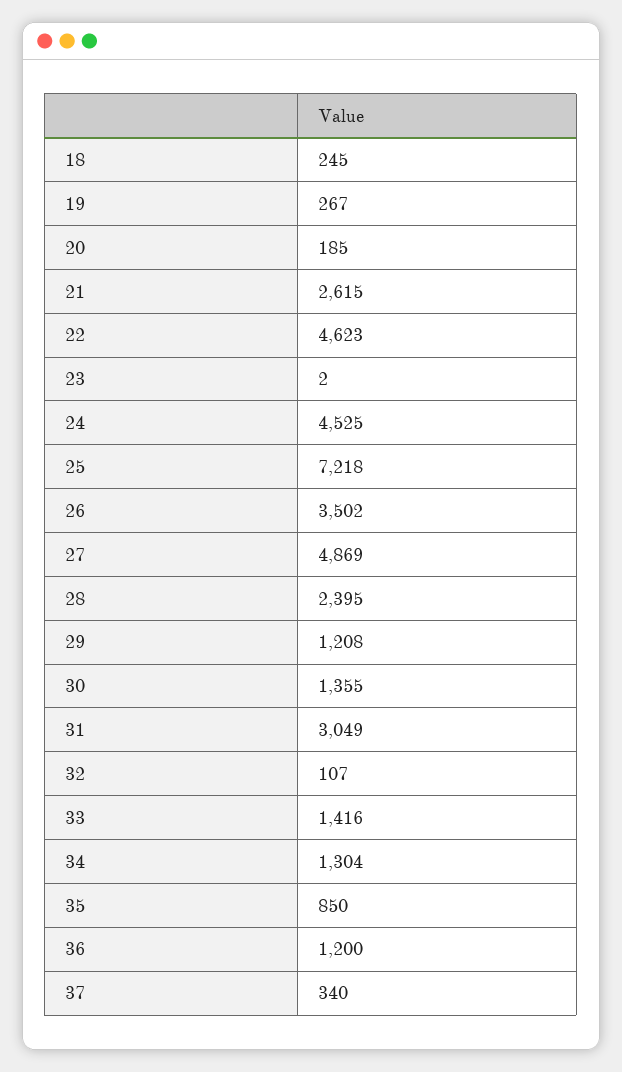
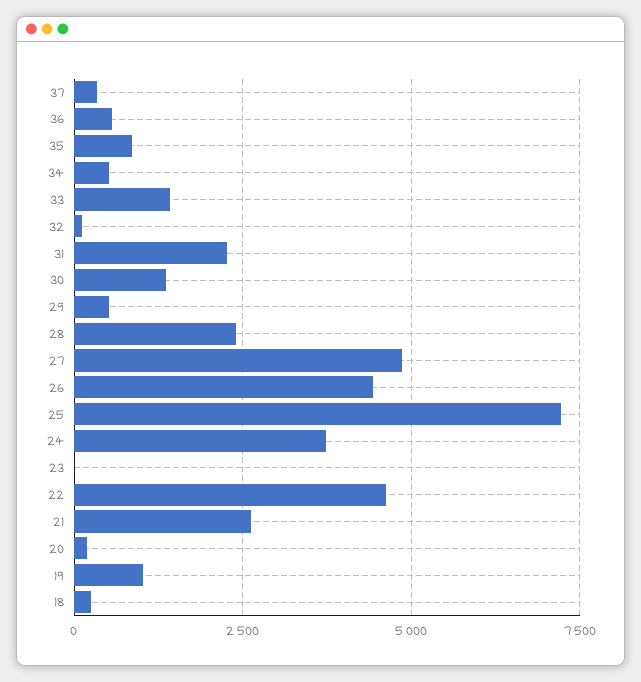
  {
    "18": 245,
-   "19": 267,
+   "19": 1000,
    "20": 185,
    "21": 2615,
    "22": 4623,
    "23": 2,
-   "24": 4525,
+   "24": 3750,
    "25": 7218,
-   "26": 3502,
+   "26": 4500,
    "27": 4869,
    "28": 2395,
-   "29": 1208,
+   "29": 500,
    "30": 1355,
-   "31": 3049,
+   "31": 2250,
    "32": 107,
    "33": 1416,
-   "34": 1304,
+   "34": 500,
    "35": 850,
-   "36": 1200,
+   "36": 500,
    "37": 340
  }

